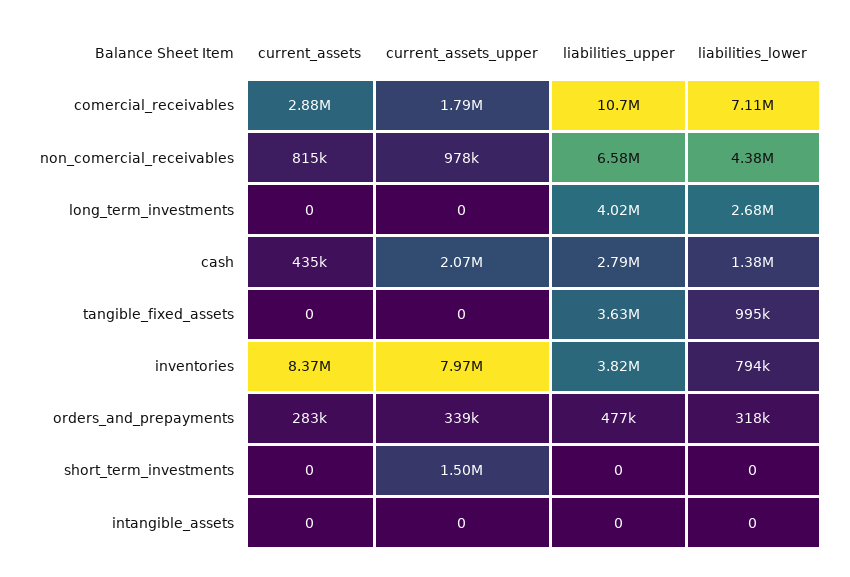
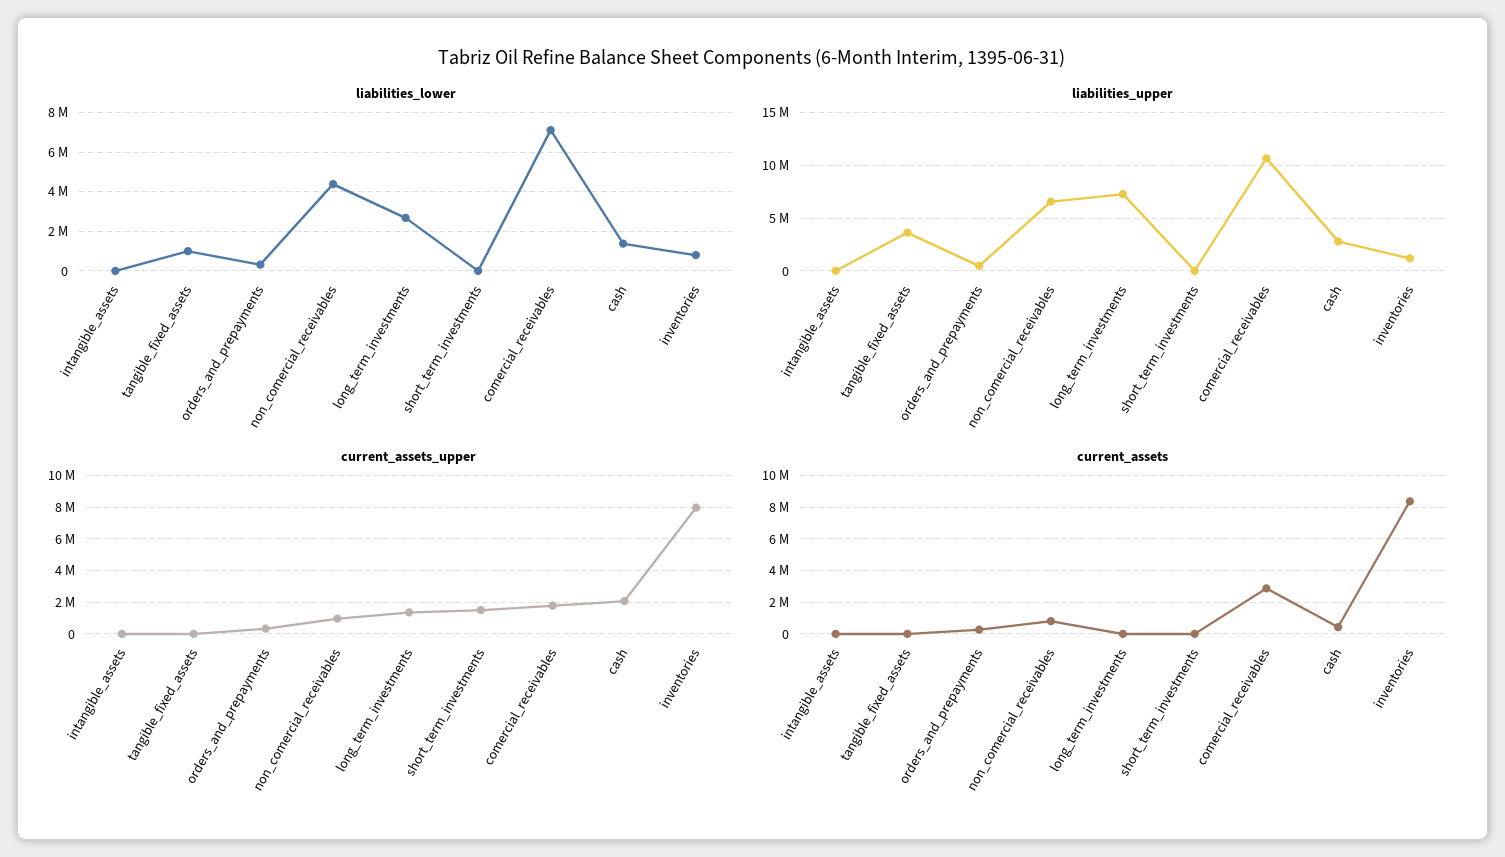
  {
    "current_assets": {
      "comercial_receivables": 2880000,
      "non_comercial_receivables": 815000,
      "long_term_investments": 0,
      "cash": 435000,
      "tangible_fixed_assets": 0,
      "inventories": 8370000,
      "orders_and_prepayments": 283000,
      "short_term_investments": 0,
      "intangible_assets": 0
    },
    "current_assets_upper": {
      "comercial_receivables": 1790000,
      "non_comercial_receivables": 978000,
-     "long_term_investments": 0,
+     "long_term_investments": 1500000,
      "cash": 2070000,
      "tangible_fixed_assets": 0,
      "inventories": 7970000,
      "orders_and_prepayments": 339000,
      "short_term_investments": 1500000,
      "intangible_assets": 0
    },
    "liabilities_upper": {
      "comercial_receivables": 10700000,
      "non_comercial_receivables": 6580000,
-     "long_term_investments": 4020000,
+     "long_term_investments": 7000000,
      "cash": 2790000,
      "tangible_fixed_assets": 3630000,
-     "inventories": 3820000,
+     "inventories": 1000000,
      "orders_and_prepayments": 477000,
      "short_term_investments": 0,
      "intangible_assets": 0
    },
    "liabilities_lower": {
      "comercial_receivables": 7110000,
      "non_comercial_receivables": 4380000,
      "long_term_investments": 2680000,
      "cash": 1380000,
      "tangible_fixed_assets": 995000,
      "inventories": 794000,
      "orders_and_prepayments": 318000,
      "short_term_investments": 0,
      "intangible_assets": 0
    }
  }

